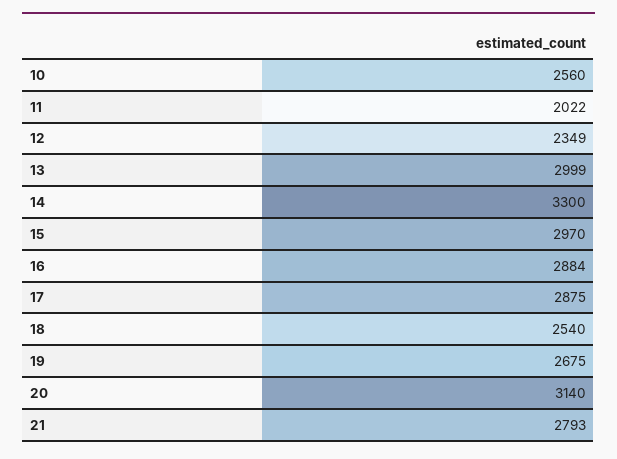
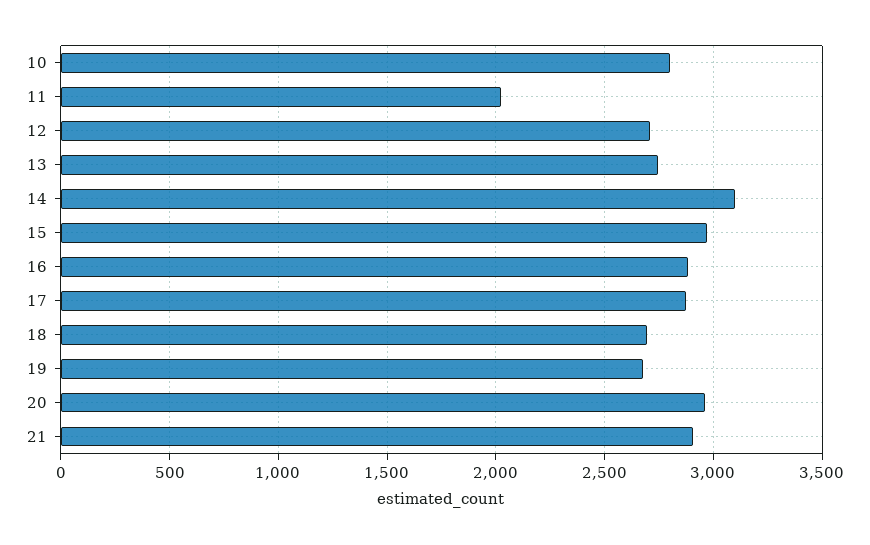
  {
-   "10": 2560,
+   "10": 2800,
    "11": 2022,
-   "12": 2349,
+   "12": 2700,
-   "13": 2999,
+   "13": 2750,
-   "14": 3300,
+   "14": 3100,
    "15": 2970,
    "16": 2884,
    "17": 2875,
-   "18": 2540,
+   "18": 2700,
    "19": 2675,
-   "20": 3140,
+   "20": 2950,
-   "21": 2793
+   "21": 2900
  }

